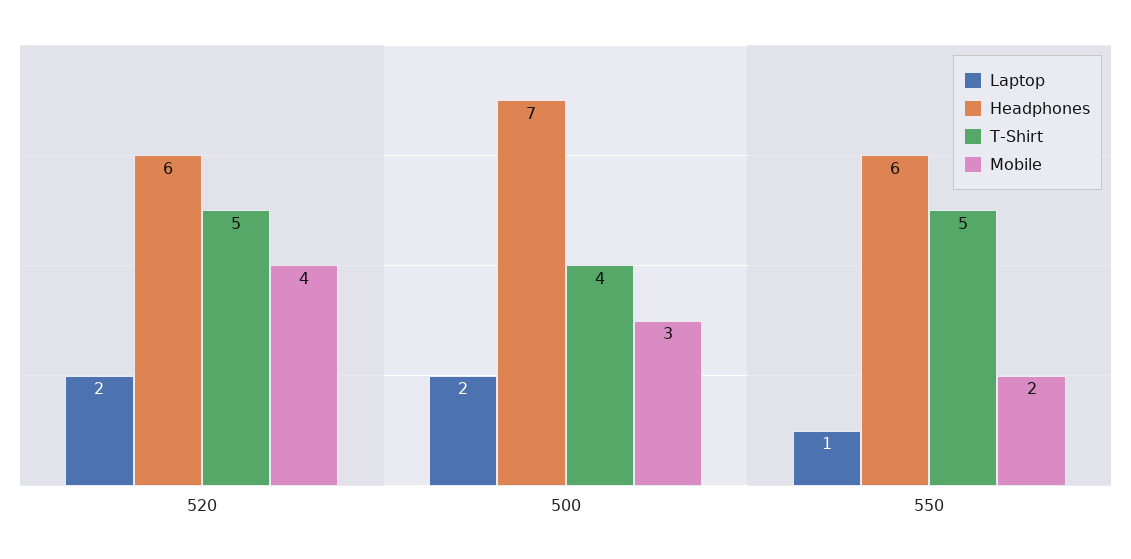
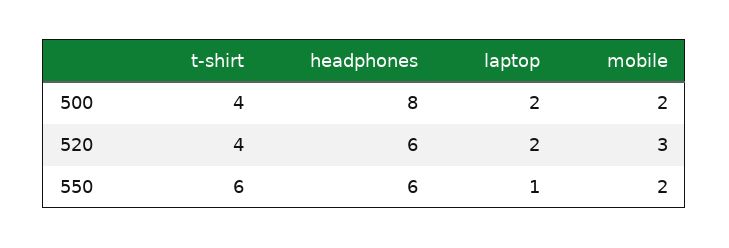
  {
    "Laptop": {
      "520": 2,
      "500": 2,
      "550": 1
    },
    "Headphones": {
      "520": 6,
-     "500": 7,
+     "500": 8,
      "550": 6
    },
    "T-Shirt": {
-     "520": 5,
+     "520": 4,
      "500": 4,
-     "550": 5
+     "550": 6
    },
    "Mobile": {
-     "520": 4,
+     "520": 3,
-     "500": 3,
+     "500": 2,
      "550": 2
    }
  }

